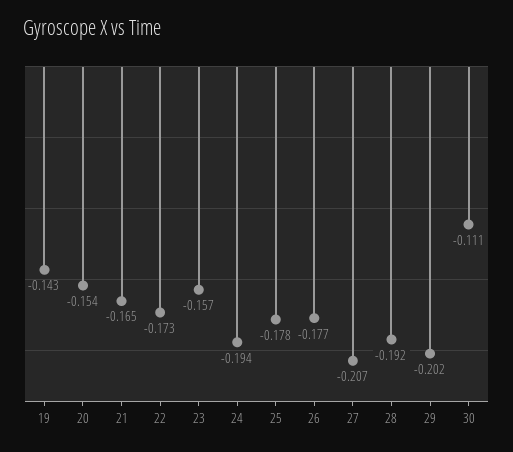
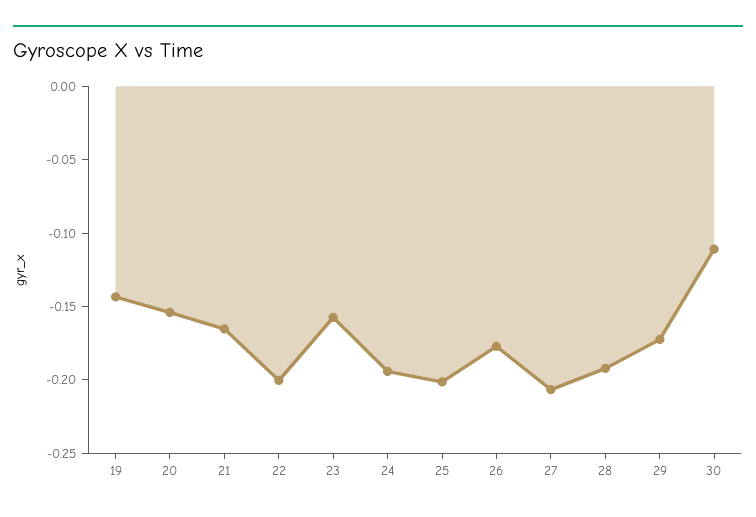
  {
    "19": -0.143,
    "20": -0.154,
    "21": -0.165,
-   "22": -0.173,
+   "22": -0.2,
    "23": -0.157,
    "24": -0.194,
-   "25": -0.178,
+   "25": -0.2,
    "26": -0.177,
    "27": -0.207,
    "28": -0.192,
-   "29": -0.202,
+   "29": -0.17,
    "30": -0.111
  }

